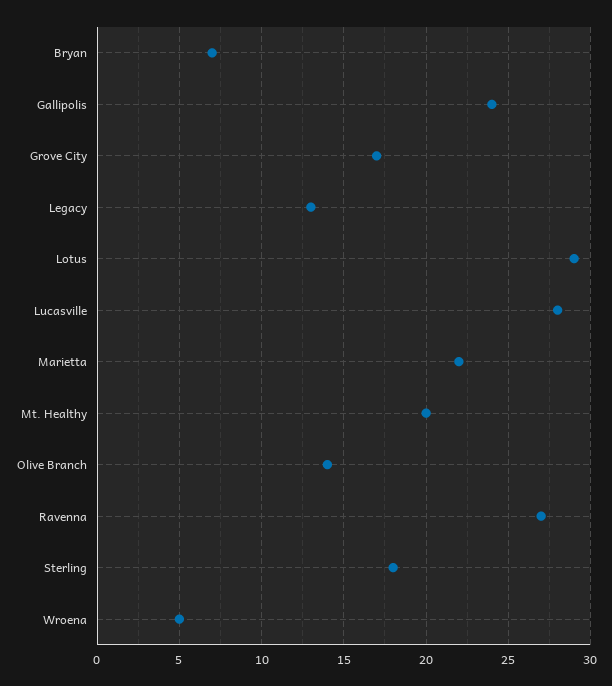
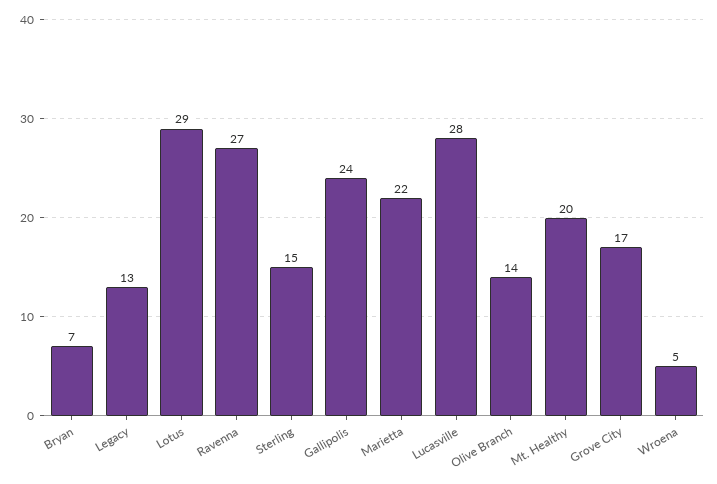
  {
    "Bryan": 7,
    "Gallipolis": 24,
    "Grove City": 17,
    "Legacy": 13,
    "Lotus": 29,
    "Lucasville": 28,
    "Marietta": 22,
    "Mt. Healthy": 20,
    "Olive Branch": 14,
    "Ravenna": 27,
-   "Sterling": 18,
+   "Sterling": 15,
    "Wroena": 5
  }

